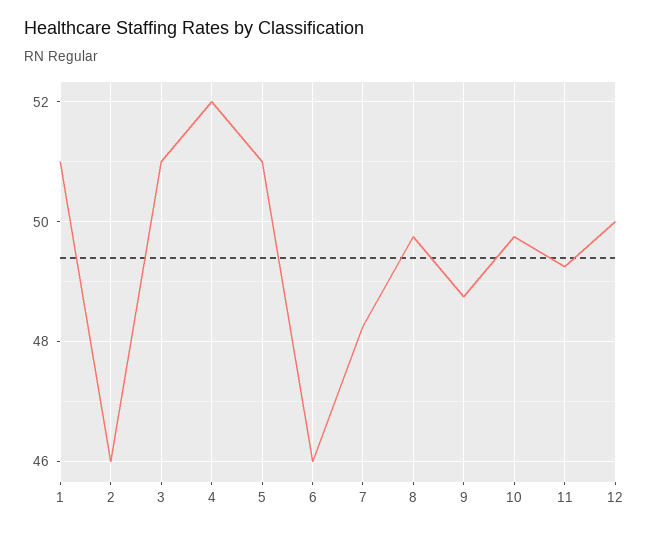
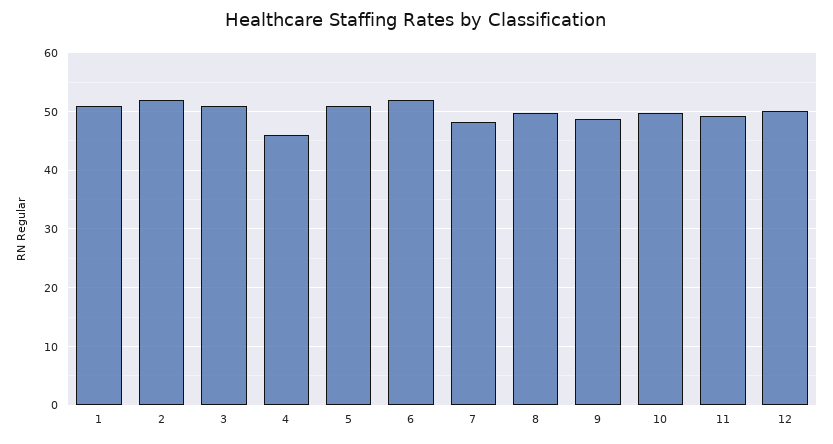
  {
    "1": 51,
-   "2": 46,
+   "2": 52,
    "3": 51,
-   "4": 52,
+   "4": 46,
    "5": 51,
-   "6": 46,
+   "6": 52,
    "7": 48.2,
    "8": 49.8,
    "9": 48.8,
    "10": 49.8,
    "11": 49.2,
    "12": 50
  }

